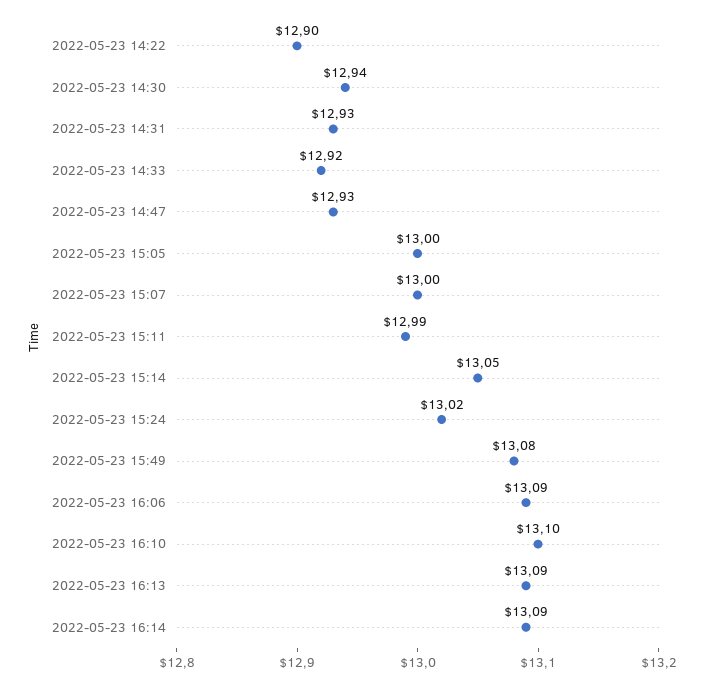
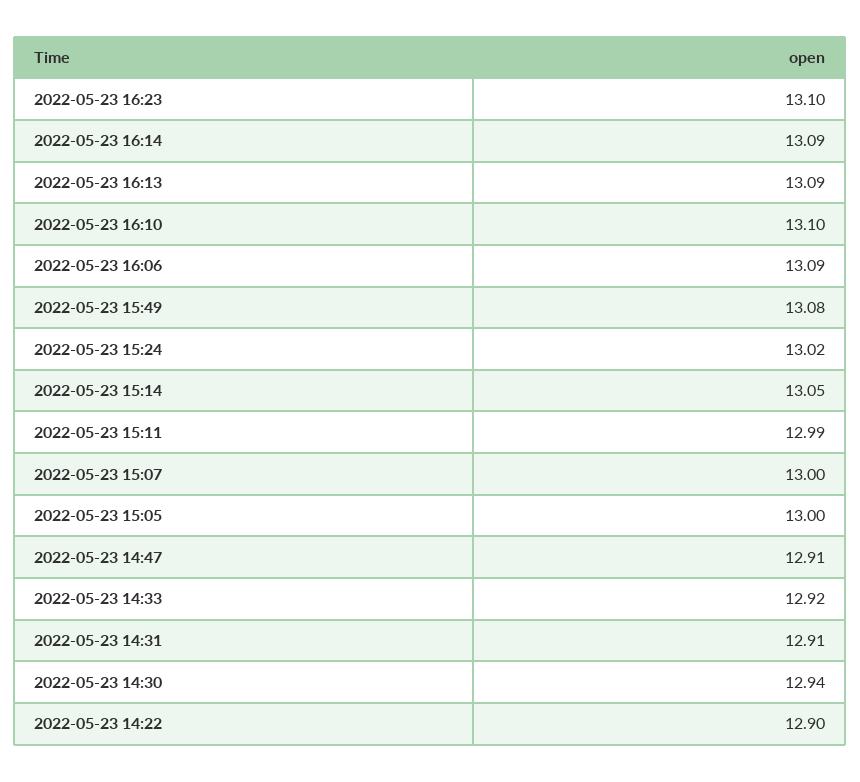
  {
    "2022-05-23 14:22": 12.9,
    "2022-05-23 14:30": 12.94,
-   "2022-05-23 14:31": 12.93,
+   "2022-05-23 14:31": 12.91,
    "2022-05-23 14:33": 12.92,
-   "2022-05-23 14:47": 12.93,
+   "2022-05-23 14:47": 12.91,
    "2022-05-23 15:05": 13,
    "2022-05-23 15:07": 13,
    "2022-05-23 15:11": 12.99,
    "2022-05-23 15:14": 13.05,
    "2022-05-23 15:24": 13.02,
    "2022-05-23 15:49": 13.08,
    "2022-05-23 16:06": 13.09,
    "2022-05-23 16:10": 13.1,
    "2022-05-23 16:13": 13.09,
-   "2022-05-23 16:14": 13.09
+   "2022-05-23 16:14": 13.09,
+   "2022-05-23 16:23": 13.1
  }

